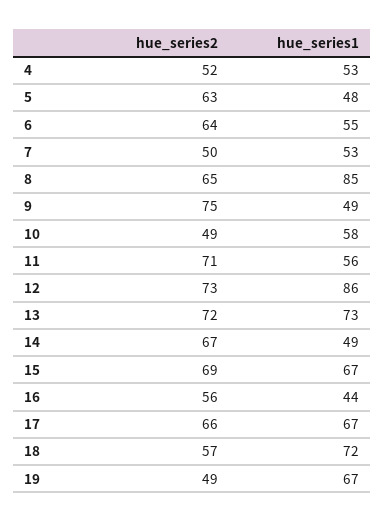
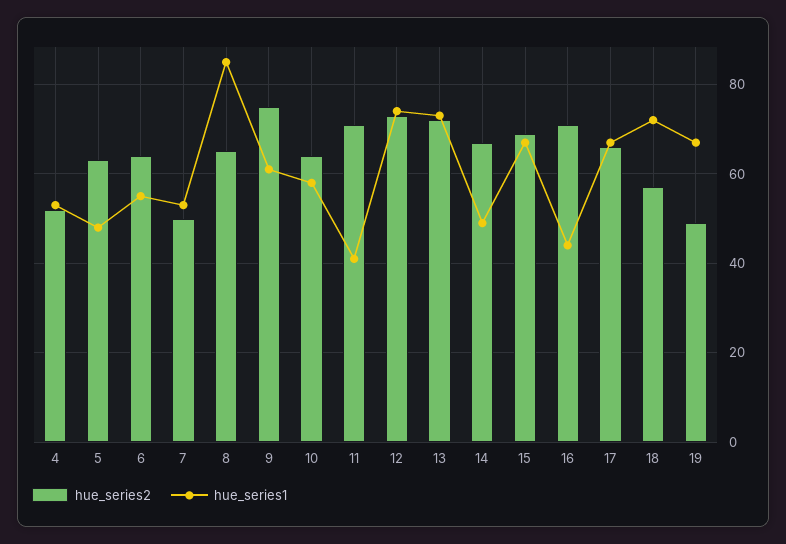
  {
    "hue_series2": {
      "4": 52,
      "5": 63,
      "6": 64,
      "7": 50,
      "8": 65,
      "9": 75,
-     "10": 49,
+     "10": 65,
      "11": 71,
      "12": 73,
      "13": 72,
      "14": 67,
      "15": 69,
-     "16": 56,
+     "16": 70,
      "17": 66,
      "18": 57,
      "19": 49
    },
    "hue_series1": {
      "4": 53,
      "5": 48,
      "6": 55,
      "7": 53,
      "8": 85,
-     "9": 49,
+     "9": 60,
      "10": 58,
-     "11": 56,
+     "11": 40,
-     "12": 86,
+     "12": 75,
      "13": 73,
      "14": 49,
      "15": 67,
      "16": 44,
      "17": 67,
      "18": 72,
      "19": 67
    }
  }

